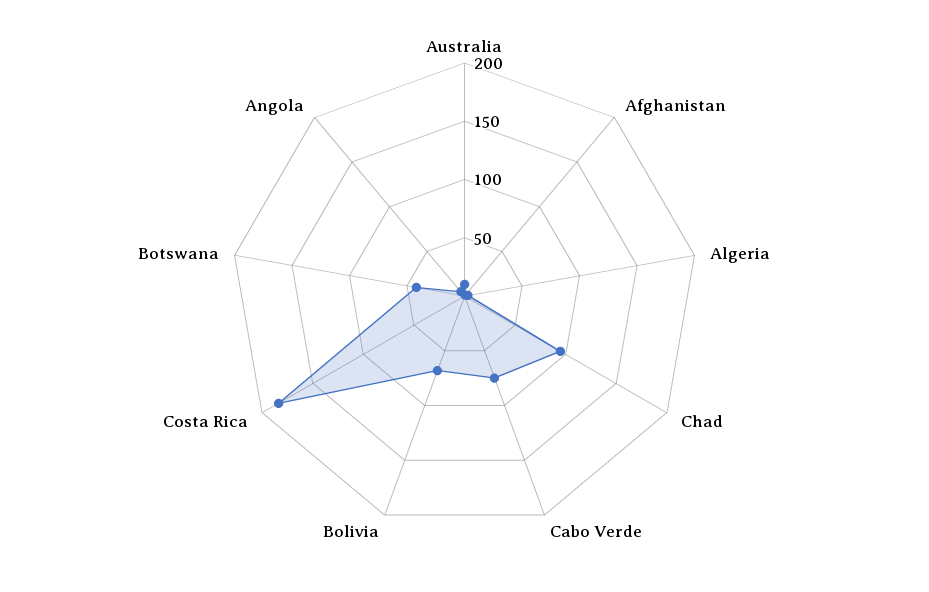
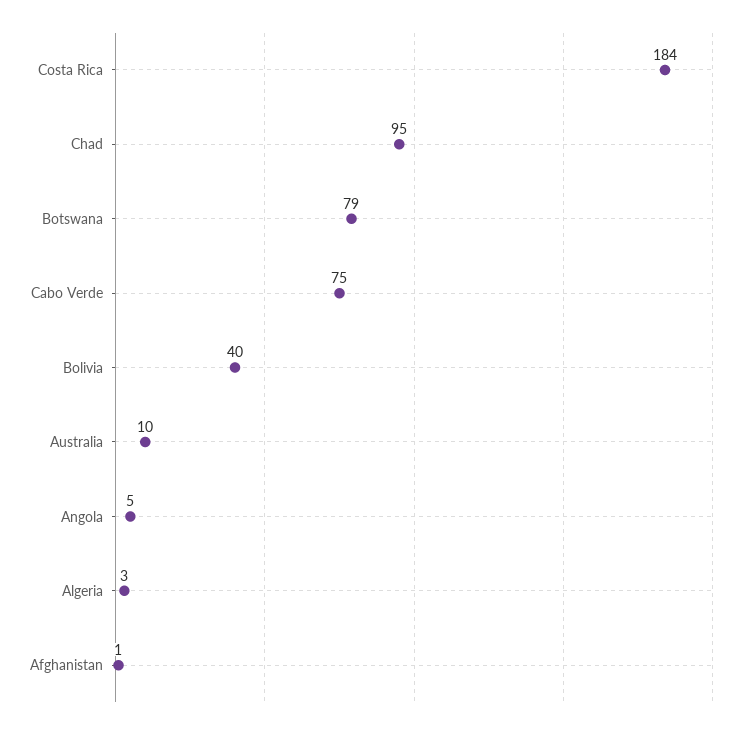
  {
    "Australia": 10,
    "Afghanistan": 1,
    "Algeria": 3,
    "Chad": 95,
    "Cabo Verde": 75,
-   "Bolivia": 70,
+   "Bolivia": 40,
    "Costa Rica": 184,
-   "Botswana": 40,
+   "Botswana": 79,
    "Angola": 5
  }

